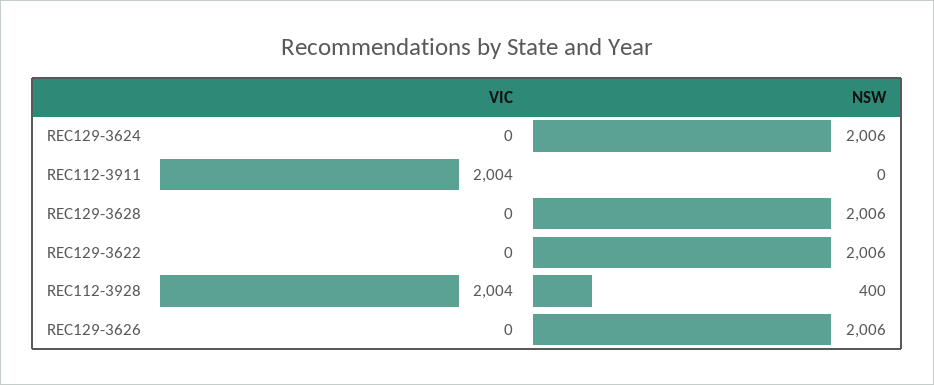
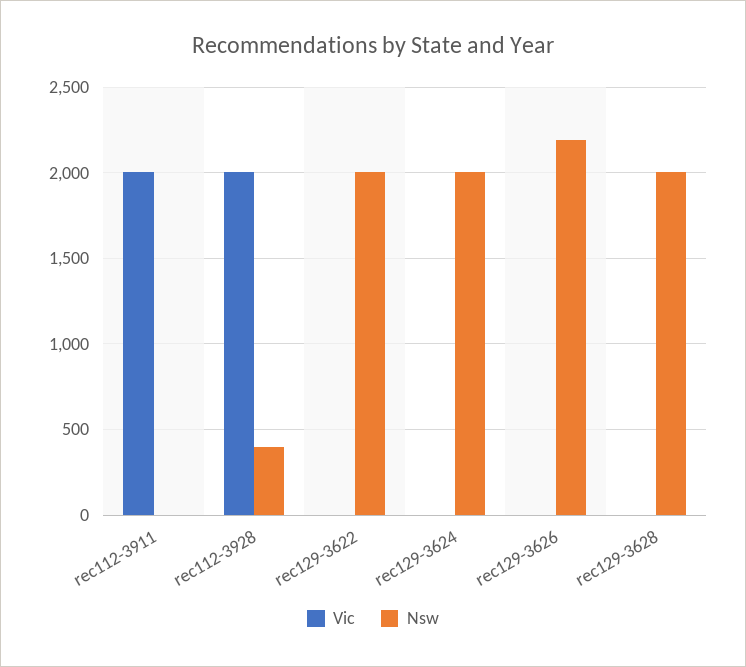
  {
    "VIC": {
      "REC129-3624": 0,
      "REC112-3911": 2004,
      "REC129-3628": 0,
      "REC129-3622": 0,
      "REC112-3928": 2004,
      "REC129-3626": 0
    },
    "NSW": {
      "REC129-3624": 2006,
      "REC112-3911": 0,
      "REC129-3628": 2006,
      "REC129-3622": 2006,
      "REC112-3928": 400,
-     "REC129-3626": 2006
+     "REC129-3626": 2200
    }
  }

